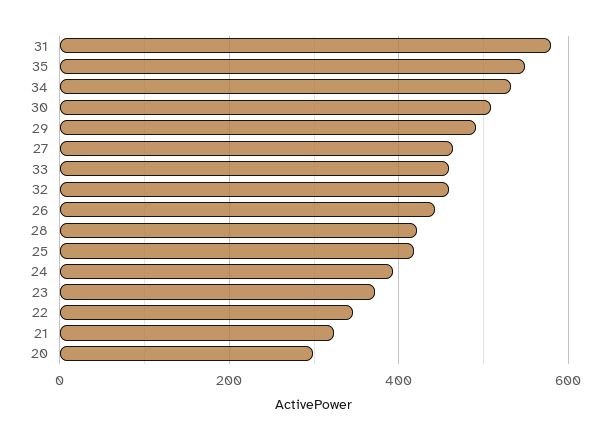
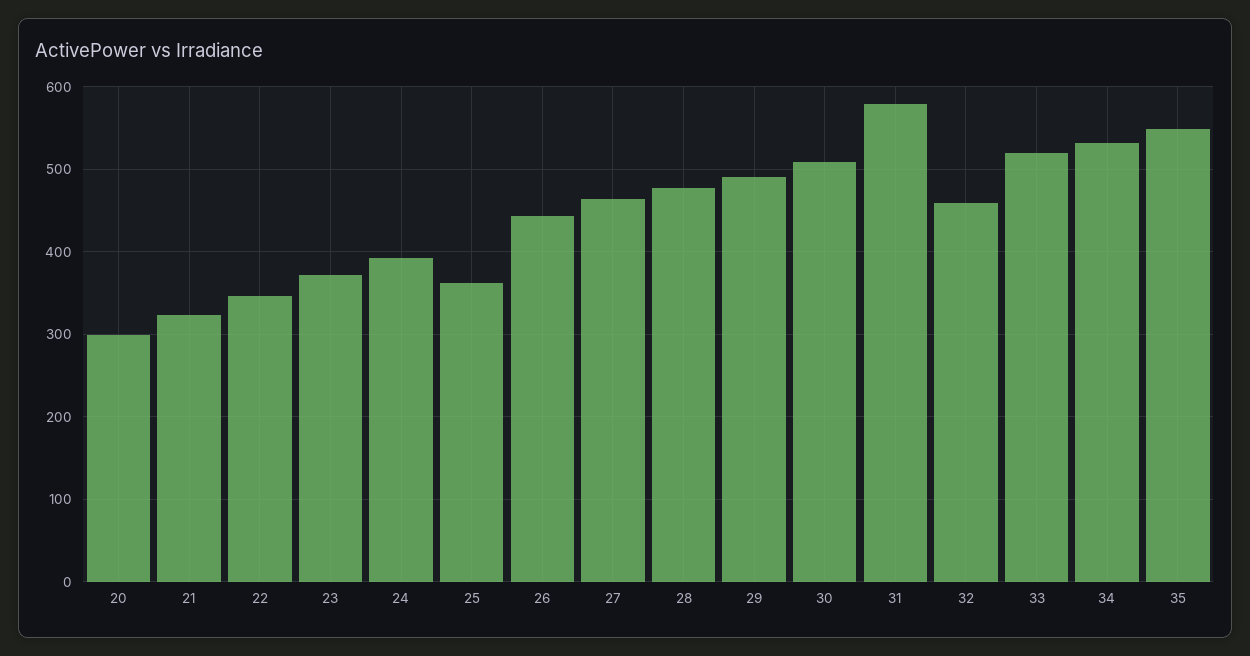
  {
    "31": 580,
    "35": 550,
    "34": 530,
    "30": 510,
    "29": 490,
    "27": 460,
-   "33": 460,
+   "33": 520,
    "32": 460,
    "26": 440,
-   "28": 420,
+   "28": 480,
-   "25": 420,
+   "25": 360,
    "24": 390,
    "23": 370,
    "22": 350,
    "21": 320,
    "20": 300
  }

